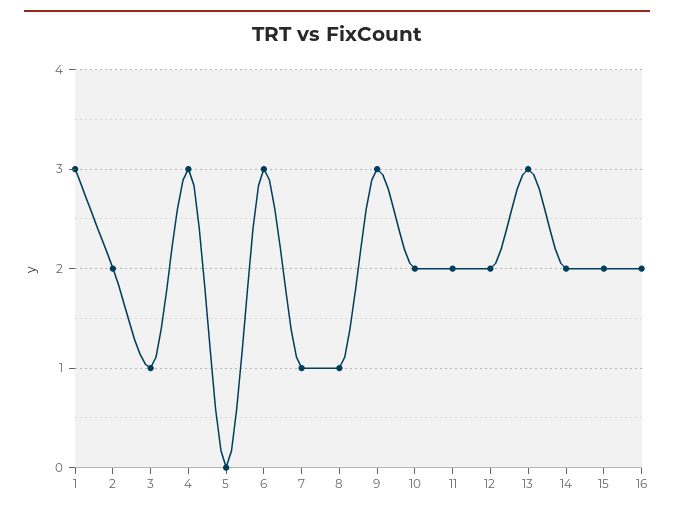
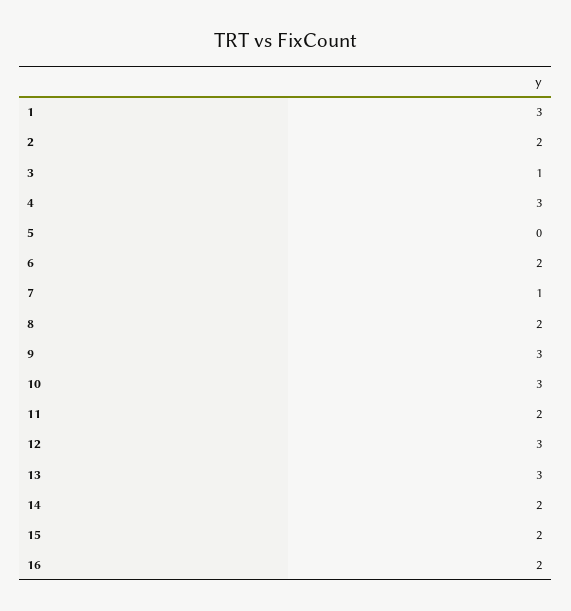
  {
    "1": 3,
    "2": 2,
    "3": 1,
    "4": 3,
    "5": 0,
-   "6": 3,
+   "6": 2,
    "7": 1,
-   "8": 1,
+   "8": 2,
    "9": 3,
-   "10": 2,
+   "10": 3,
    "11": 2,
-   "12": 2,
+   "12": 3,
    "13": 3,
    "14": 2,
    "15": 2,
    "16": 2
  }

